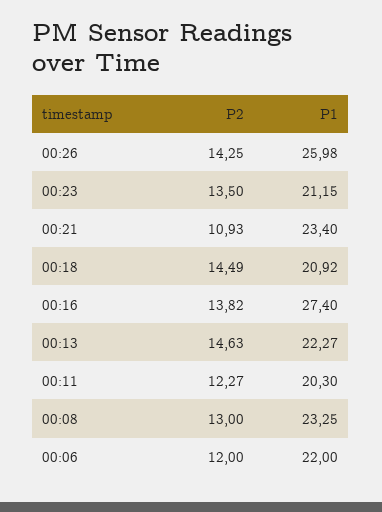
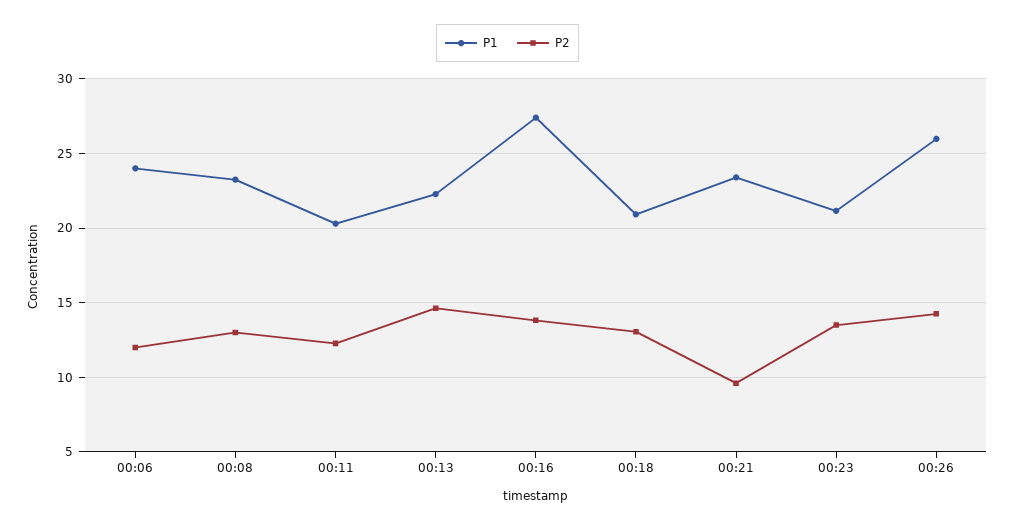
  {
    "P2": {
      "00:26": 14.25,
      "00:23": 13.5,
-     "00:21": 10.93,
+     "00:21": 9.5,
-     "00:18": 14.49,
+     "00:18": 13,
      "00:16": 13.82,
      "00:13": 14.63,
      "00:11": 12.27,
      "00:08": 13,
      "00:06": 12
    },
    "P1": {
      "00:26": 25.98,
      "00:23": 21.15,
      "00:21": 23.4,
      "00:18": 20.92,
      "00:16": 27.4,
      "00:13": 22.27,
      "00:11": 20.3,
      "00:08": 23.25,
-     "00:06": 22
+     "00:06": 24
    }
  }

